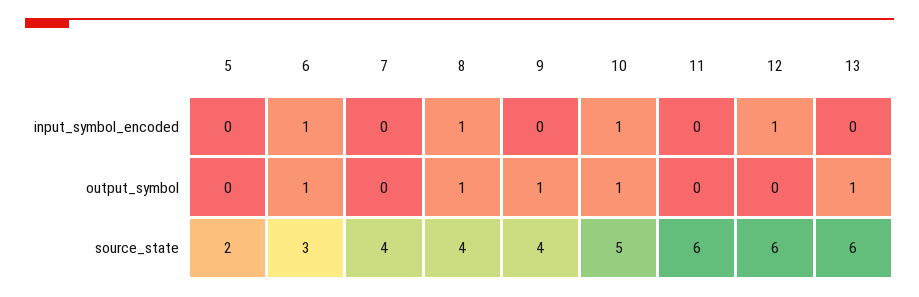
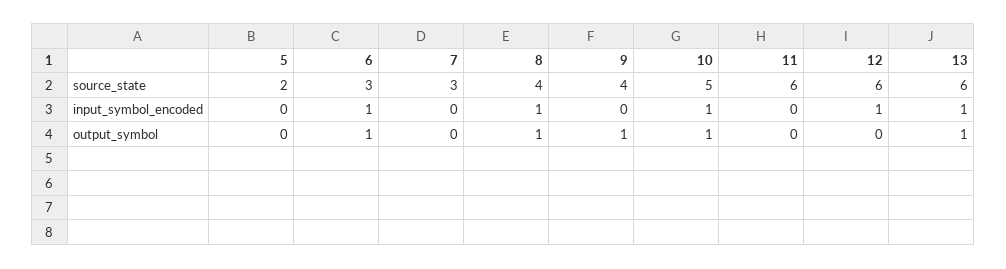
  {
    "5": {
      "input_symbol_encoded": 0,
      "output_symbol": 0,
      "source_state": 2
    },
    "6": {
      "input_symbol_encoded": 1,
      "output_symbol": 1,
      "source_state": 3
    },
    "7": {
      "input_symbol_encoded": 0,
      "output_symbol": 0,
-     "source_state": 4
+     "source_state": 3
    },
    "8": {
      "input_symbol_encoded": 1,
      "output_symbol": 1,
      "source_state": 4
    },
    "9": {
      "input_symbol_encoded": 0,
      "output_symbol": 1,
      "source_state": 4
    },
    "10": {
      "input_symbol_encoded": 1,
      "output_symbol": 1,
      "source_state": 5
    },
    "11": {
      "input_symbol_encoded": 0,
      "output_symbol": 0,
      "source_state": 6
    },
    "12": {
      "input_symbol_encoded": 1,
      "output_symbol": 0,
      "source_state": 6
    },
    "13": {
-     "input_symbol_encoded": 0,
+     "input_symbol_encoded": 1,
      "output_symbol": 1,
      "source_state": 6
    }
  }

